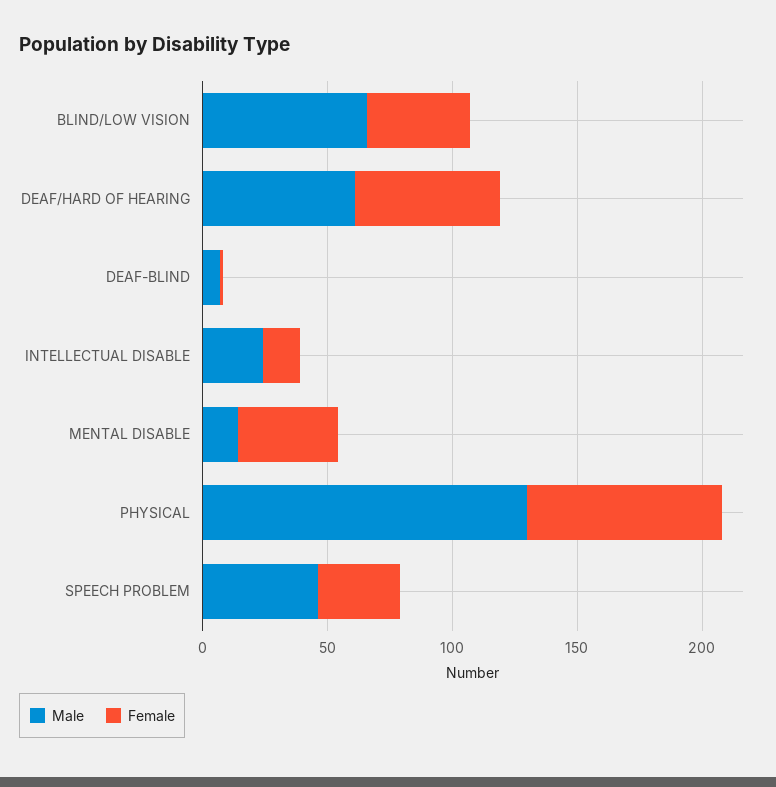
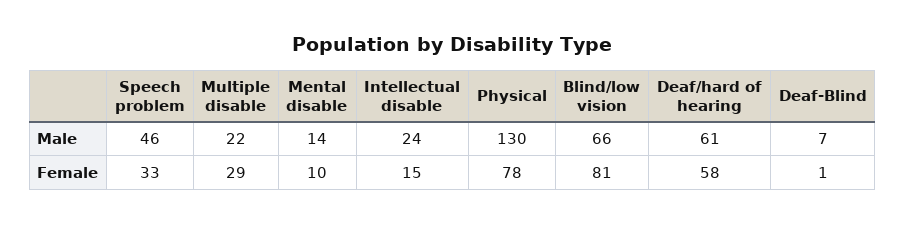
  {
    "Male": {
      "BLIND/LOW VISION": 66,
      "DEAF/HARD OF HEARING": 61,
      "DEAF-BLIND": 7,
      "INTELLECTUAL DISABLE": 24,
      "MENTAL DISABLE": 14,
      "PHYSICAL": 130,
-     "SPEECH PROBLEM": 46
+     "SPEECH PROBLEM": 46,
+     "Multiple disable": 22
    },
    "Female": {
-     "BLIND/LOW VISION": 40,
+     "BLIND/LOW VISION": 81,
      "DEAF/HARD OF HEARING": 58,
      "DEAF-BLIND": 1,
      "INTELLECTUAL DISABLE": 15,
-     "MENTAL DISABLE": 40,
+     "MENTAL DISABLE": 10,
      "PHYSICAL": 78,
-     "SPEECH PROBLEM": 33
+     "SPEECH PROBLEM": 33,
+     "Multiple disable": 29
    }
  }

